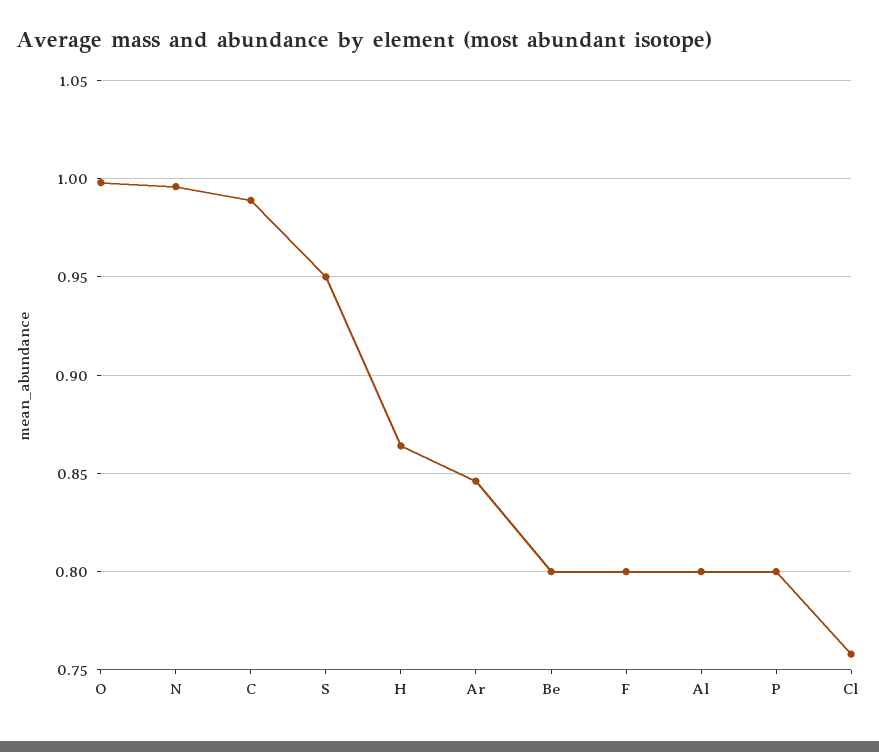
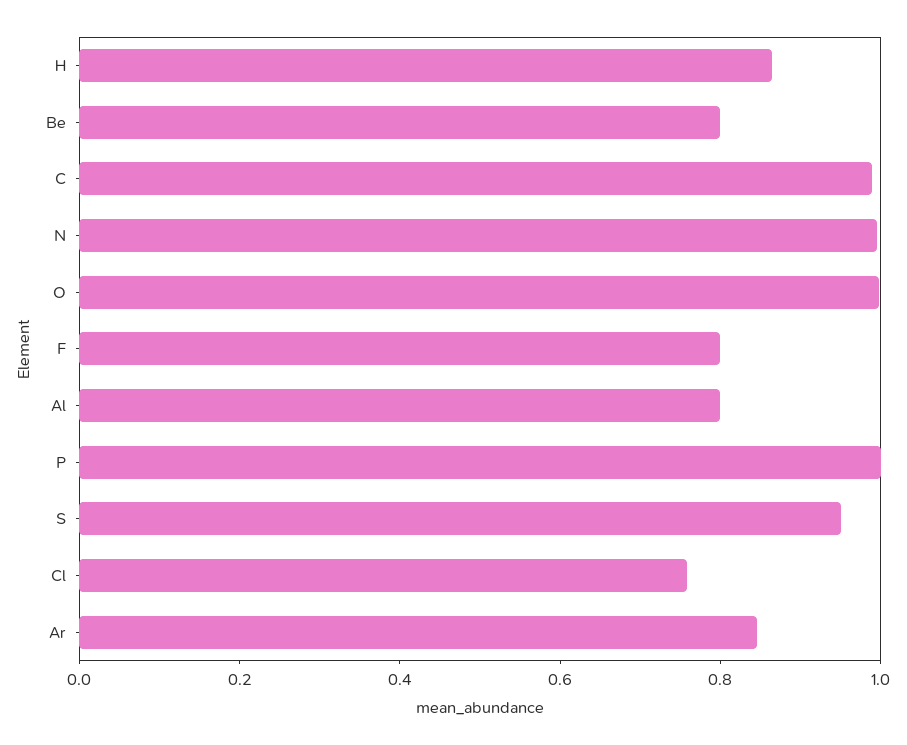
  {
    "O": 1,
    "N": 0.995,
    "C": 0.99,
    "S": 0.95,
    "H": 0.865,
    "Ar": 0.845,
    "Be": 0.8,
    "F": 0.8,
    "Al": 0.8,
-   "P": 0.8,
+   "P": 1,
    "Cl": 0.76
  }

